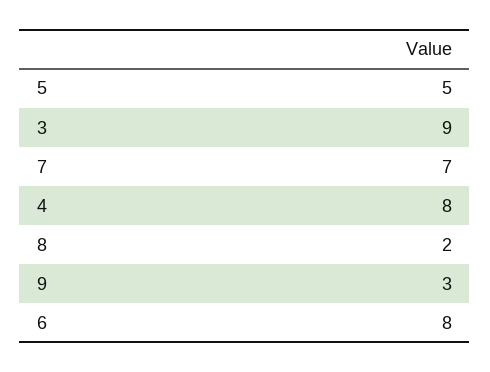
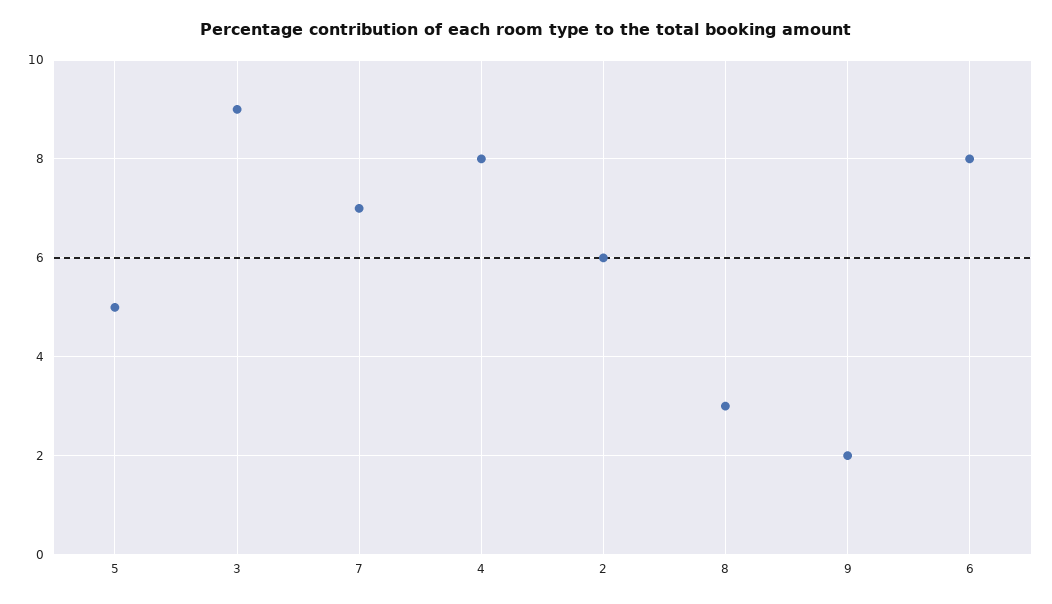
  {
    "5": 5,
    "3": 9,
    "7": 7,
    "4": 8,
-   "8": 2,
+   "8": 3,
-   "9": 3,
+   "9": 2,
-   "6": 8
+   "6": 8,
+   "2": 6
  }

